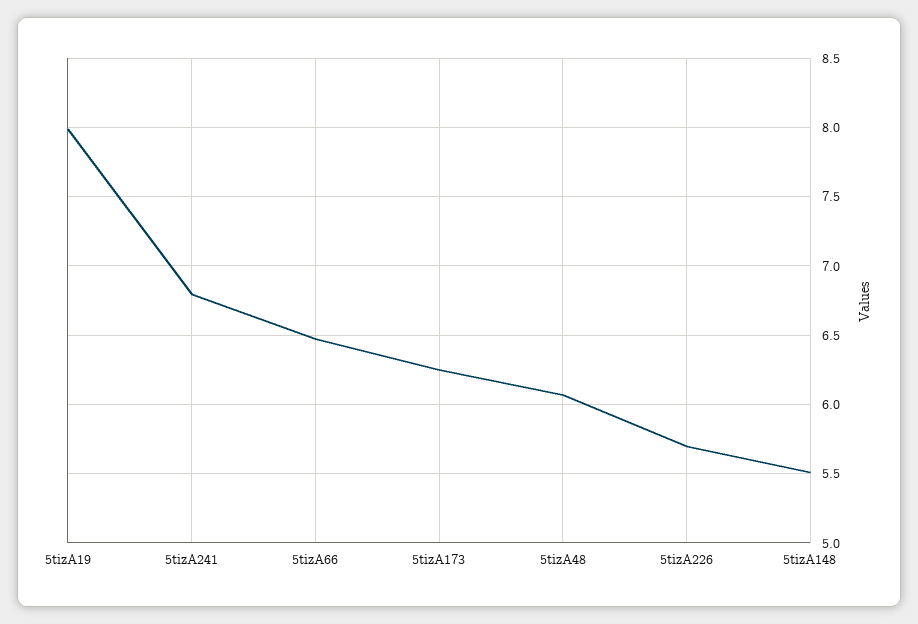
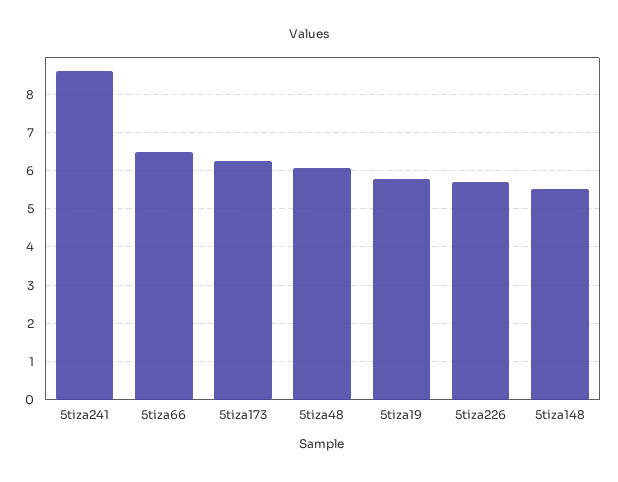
  {
-   "5tizA19": 8,
+   "5tizA19": 5.8,
-   "5tizA241": 6.8,
+   "5tizA241": 8.6,
    "5tizA66": 6.45,
    "5tizA173": 6.25,
    "5tizA48": 6.05,
    "5tizA226": 5.7,
    "5tizA148": 5.5
  }

